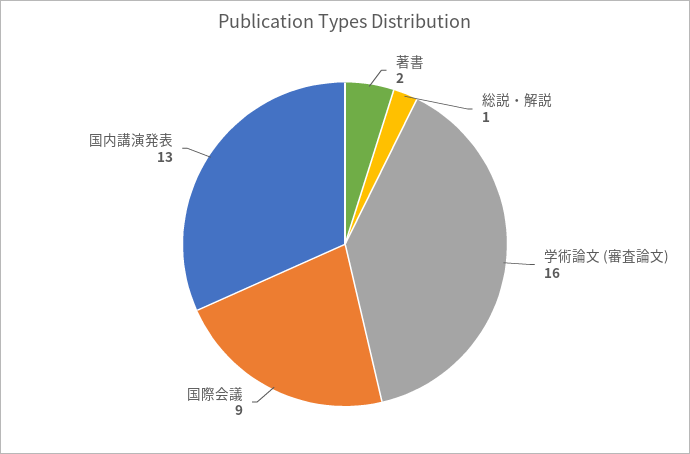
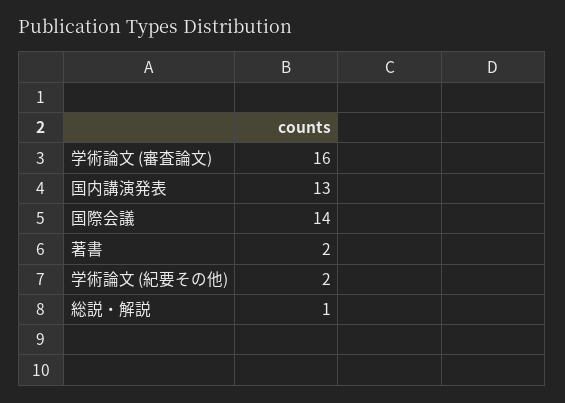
  {
    "著書": 2,
    "総説・解説": 1,
    "学術論文 (審査論文)": 16,
-   "国際会議": 9,
+   "国際会議": 14,
-   "国内講演発表": 13
+   "国内講演発表": 13,
+   "学術論文 (紀要その他)": 2
  }

